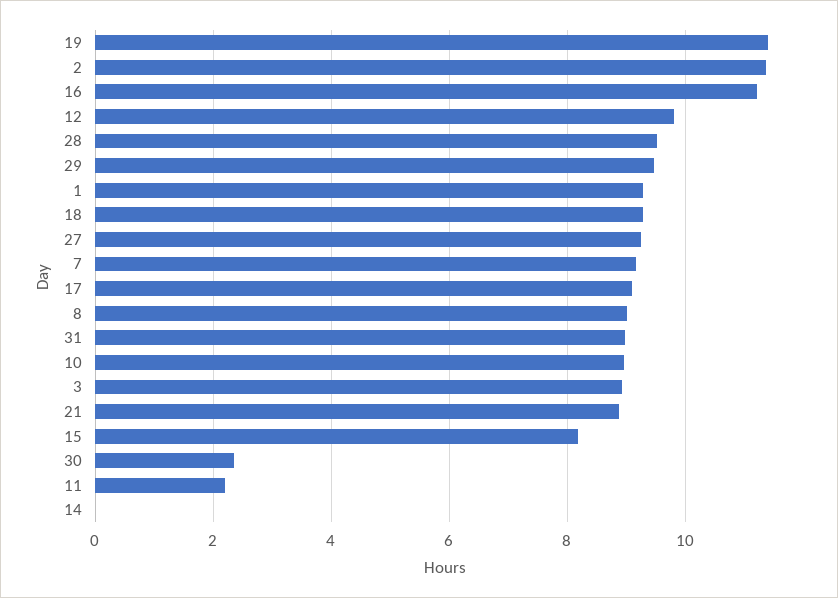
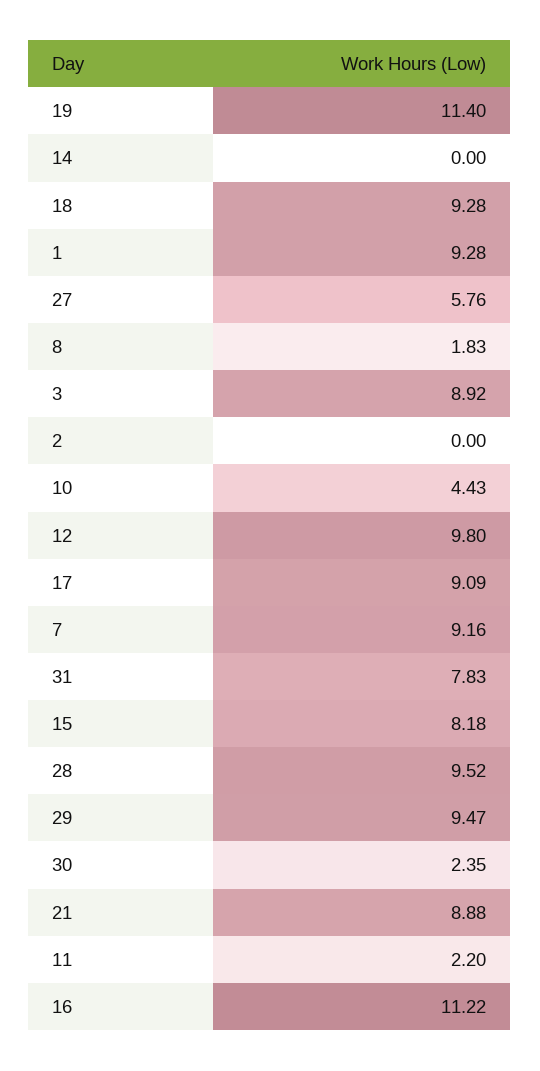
  {
    "19": 11.4,
-   "2": 11.4,
+   "2": 0,
    "16": 11.22,
    "12": 9.8,
    "28": 9.52,
    "29": 9.47,
    "1": 9.28,
    "18": 9.28,
-   "27": 9.2,
+   "27": 5.76,
    "7": 9.16,
    "17": 9.09,
-   "8": 9,
+   "8": 1.83,
-   "31": 9,
+   "31": 7.83,
-   "10": 9,
+   "10": 4.43,
    "3": 8.92,
    "21": 8.88,
    "15": 8.18,
    "30": 2.35,
    "11": 2.2,
    "14": 0
  }

